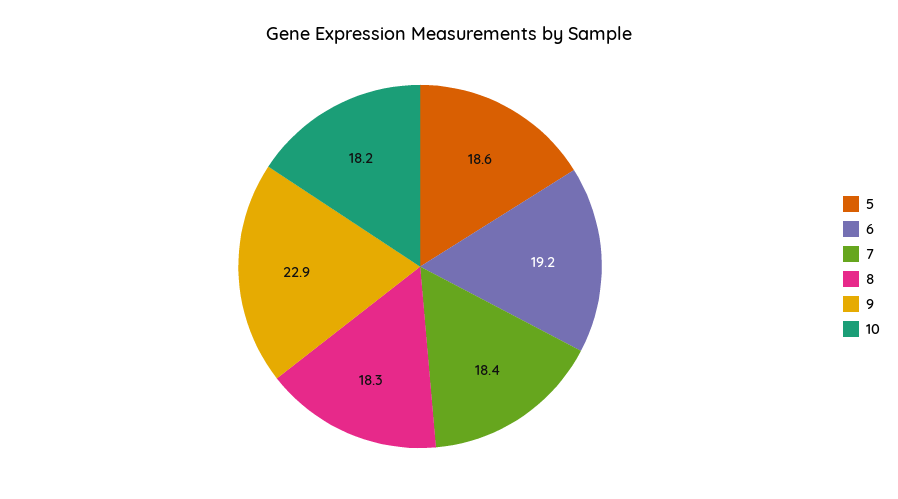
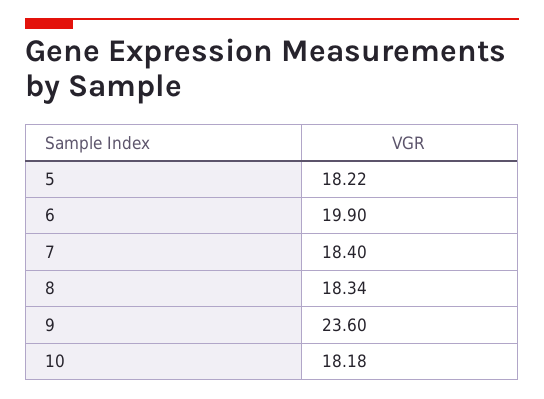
  {
-   "5": 18.6,
+   "5": 18.22,
-   "6": 19.2,
+   "6": 19.9,
    "7": 18.4,
    "8": 18.34,
-   "9": 22.9,
+   "9": 23.6,
    "10": 18.18
  }

